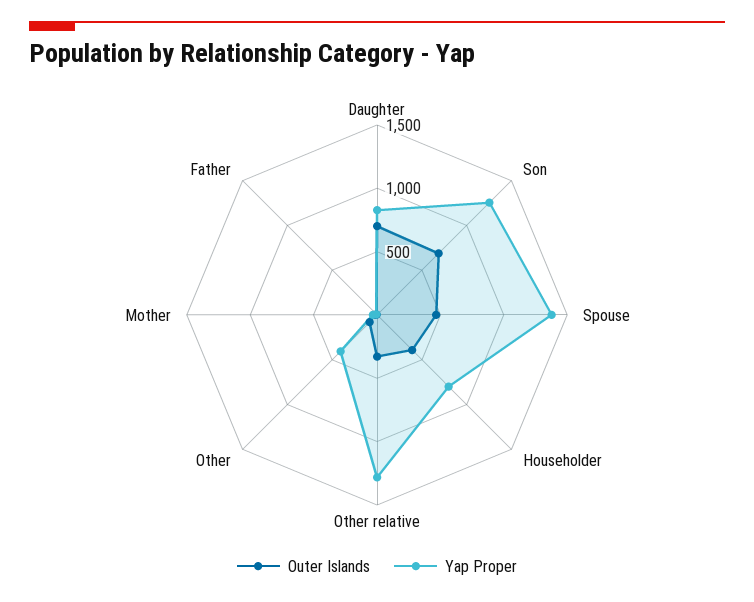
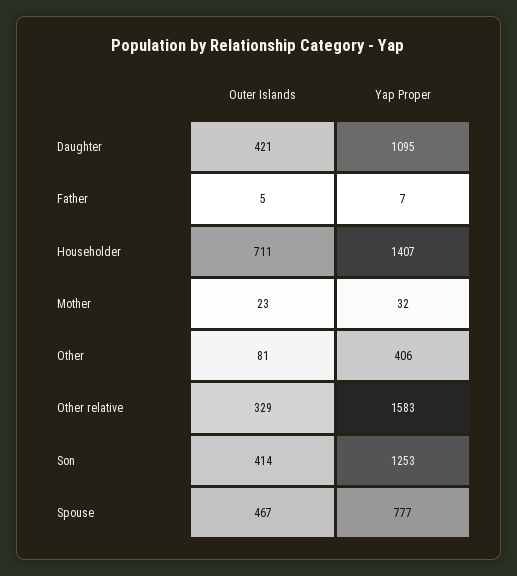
  {
    "Outer Islands": {
-     "Daughter": 700,
+     "Daughter": 421,
-     "Son": 700,
+     "Son": 414,
      "Spouse": 467,
-     "Householder": 400,
+     "Householder": 711,
      "Other relative": 329,
      "Other": 81,
      "Mother": 23,
      "Father": 5
    },
    "Yap Proper": {
-     "Daughter": 800,
+     "Daughter": 1095,
      "Son": 1253,
-     "Spouse": 1400,
+     "Spouse": 777,
-     "Householder": 800,
+     "Householder": 1407,
-     "Other relative": 1300,
+     "Other relative": 1583,
      "Other": 406,
      "Mother": 32,
      "Father": 7
    }
  }

